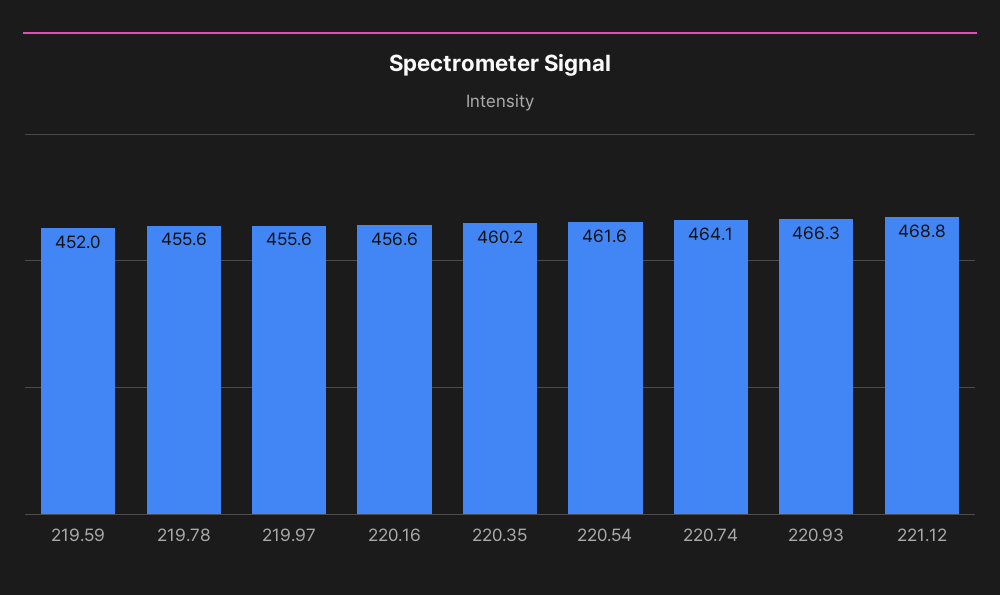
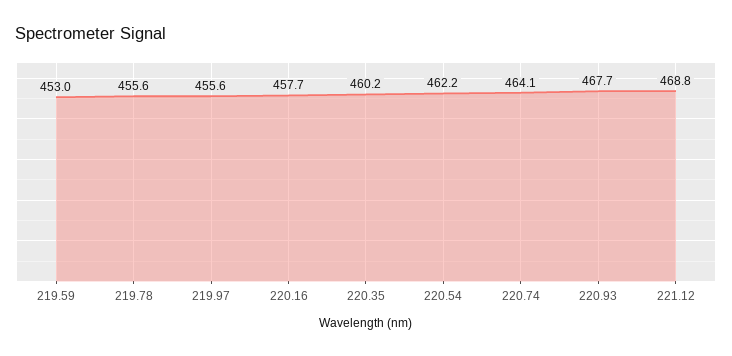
  {
-   "219.59": 452,
+   "219.59": 453,
    "219.78": 455.6,
    "219.97": 455.6,
-   "220.16": 456.6,
+   "220.16": 457.7,
    "220.35": 460.2,
-   "220.54": 461.6,
+   "220.54": 462.2,
    "220.74": 464.1,
-   "220.93": 466.3,
+   "220.93": 467.7,
    "221.12": 468.8
  }

